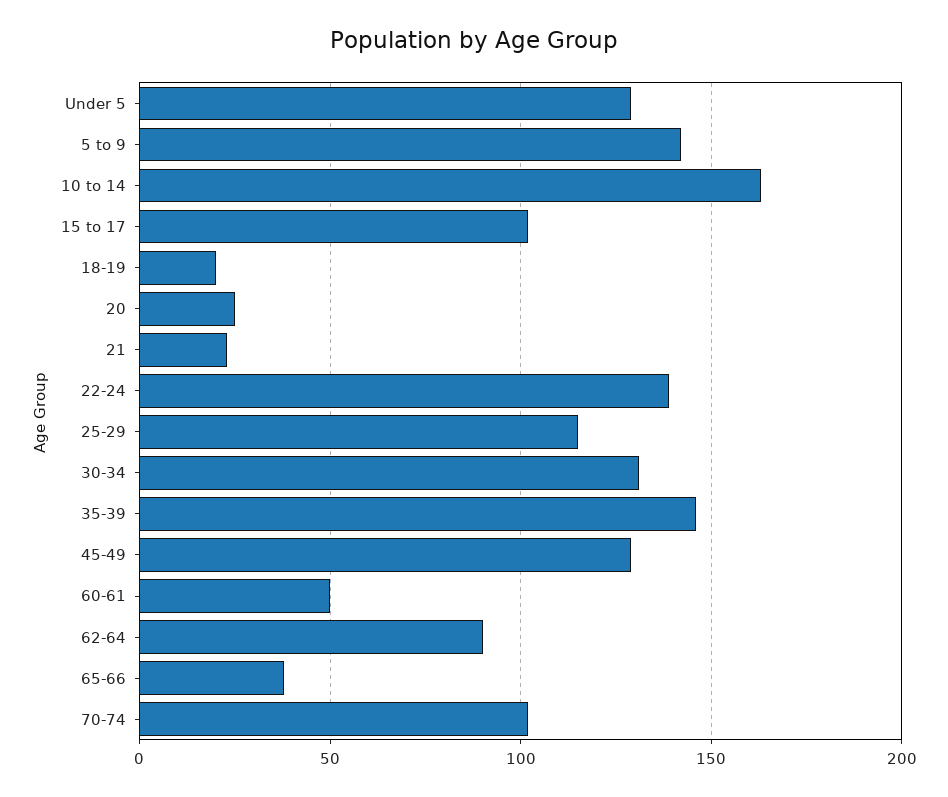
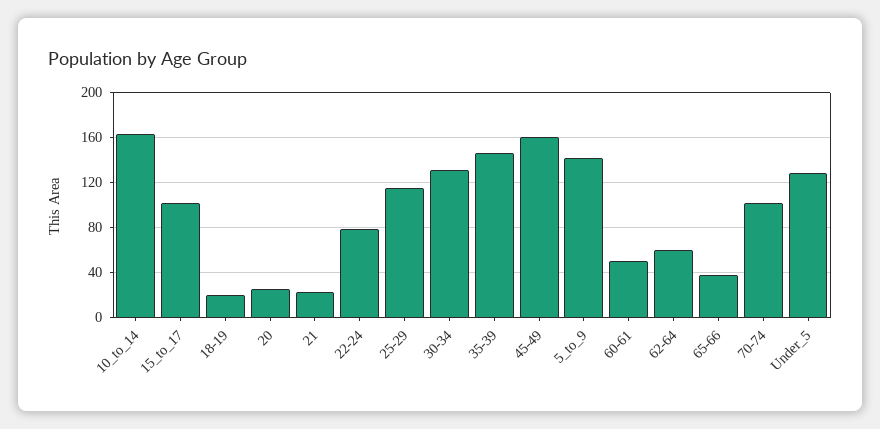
  {
    "Under 5": 130,
    "5 to 9": 140,
    "10 to 14": 165,
    "15 to 17": 100,
    "18-19": 20,
    "20": 25,
    "21": 25,
-   "22-24": 140,
+   "22-24": 80,
    "25-29": 115,
    "30-34": 130,
    "35-39": 145,
-   "45-49": 130,
+   "45-49": 160,
    "60-61": 50,
-   "62-64": 90,
+   "62-64": 60,
    "65-66": 40,
    "70-74": 100
  }

